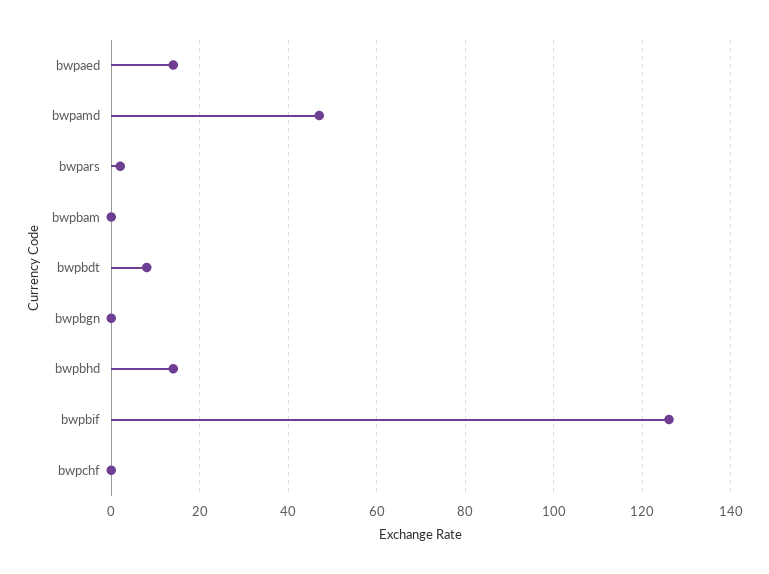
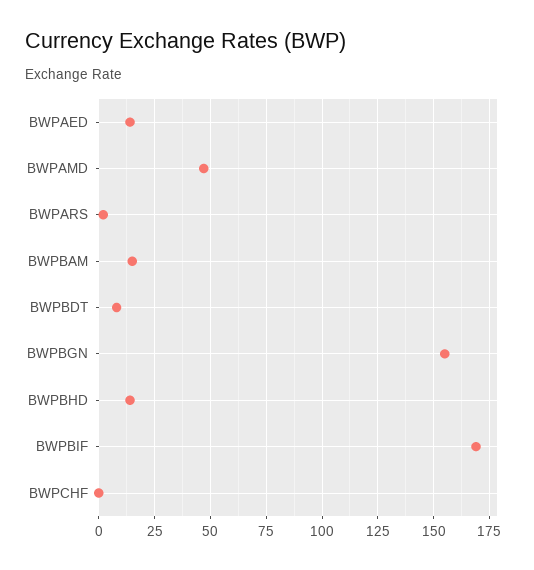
  {
    "bwpaed": 15,
    "bwpamd": 45,
    "bwpars": 0,
-   "bwpbam": 0,
+   "bwpbam": 15,
    "bwpbdt": 10,
-   "bwpbgn": 0,
+   "bwpbgn": 155,
    "bwpbhd": 15,
-   "bwpbif": 125,
+   "bwpbif": 170,
    "bwpchf": 0
  }

